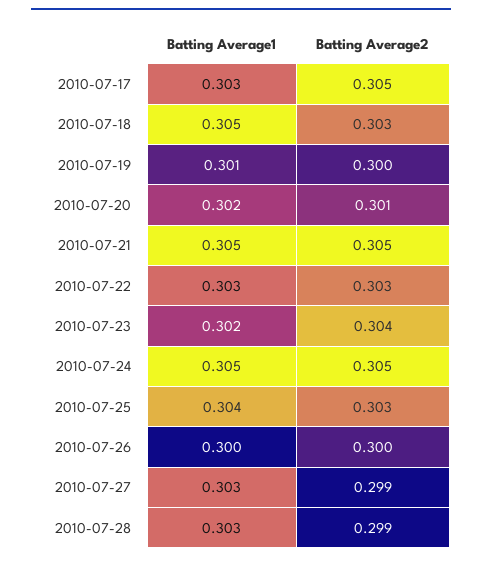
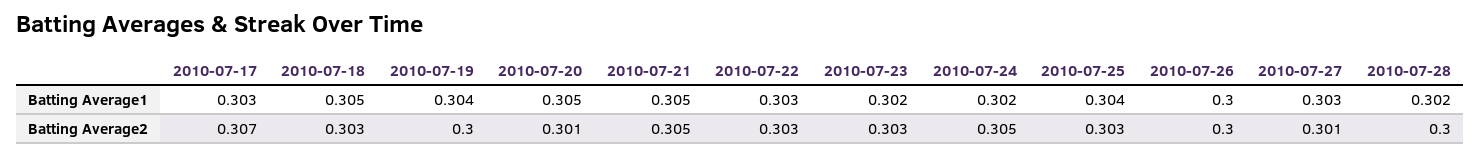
  {
    "Batting Average1": {
      "2010-07-17": 0.303,
      "2010-07-18": 0.305,
-     "2010-07-19": 0.301,
+     "2010-07-19": 0.304,
-     "2010-07-20": 0.302,
+     "2010-07-20": 0.305,
      "2010-07-21": 0.305,
      "2010-07-22": 0.303,
      "2010-07-23": 0.302,
-     "2010-07-24": 0.305,
+     "2010-07-24": 0.302,
      "2010-07-25": 0.304,
      "2010-07-26": 0.3,
      "2010-07-27": 0.303,
-     "2010-07-28": 0.303
+     "2010-07-28": 0.302
    },
    "Batting Average2": {
-     "2010-07-17": 0.305,
+     "2010-07-17": 0.307,
      "2010-07-18": 0.303,
      "2010-07-19": 0.3,
      "2010-07-20": 0.301,
      "2010-07-21": 0.305,
      "2010-07-22": 0.303,
-     "2010-07-23": 0.304,
+     "2010-07-23": 0.303,
      "2010-07-24": 0.305,
      "2010-07-25": 0.303,
      "2010-07-26": 0.3,
-     "2010-07-27": 0.299,
+     "2010-07-27": 0.301,
-     "2010-07-28": 0.299
+     "2010-07-28": 0.3
    }
  }

